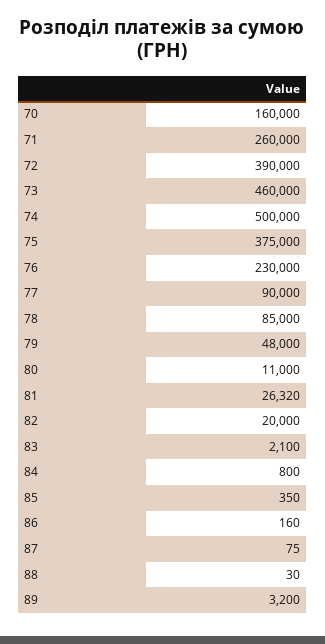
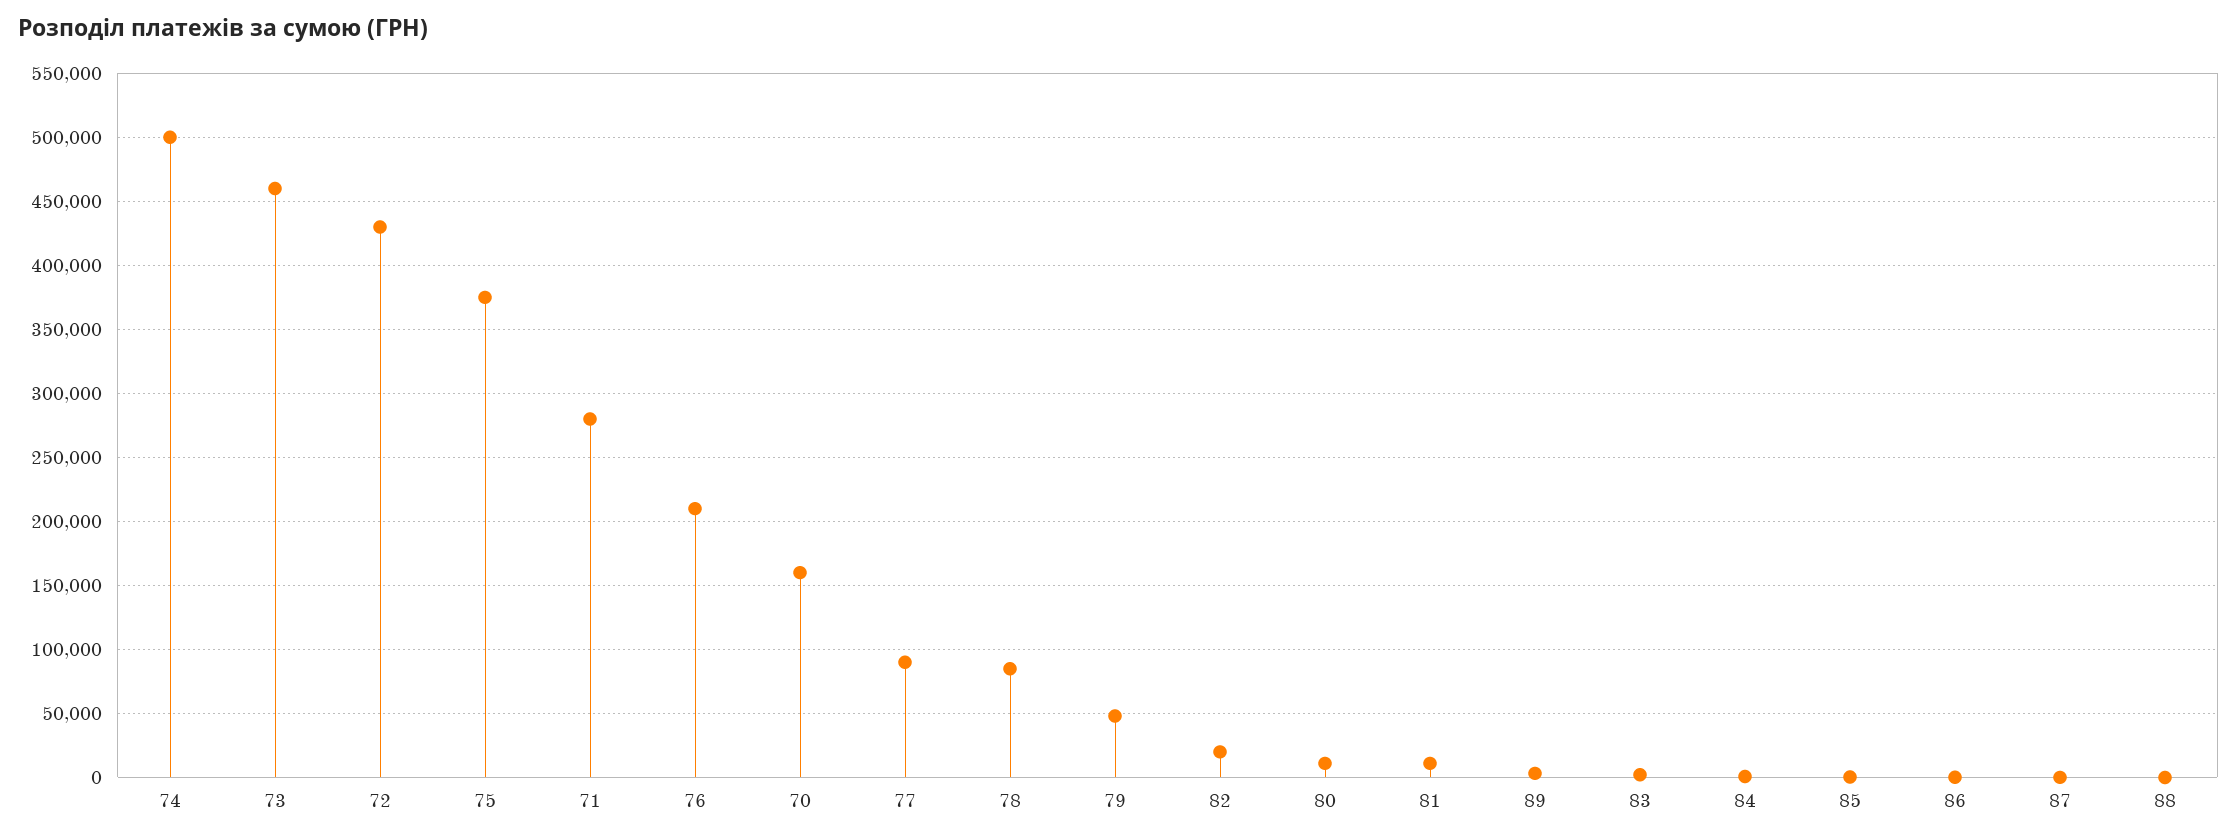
  {
    "70": 160000,
-   "71": 260000,
+   "71": 280000,
-   "72": 390000,
+   "72": 430000,
    "73": 460000,
    "74": 500000,
    "75": 375000,
-   "76": 230000,
+   "76": 210000,
    "77": 90000,
    "78": 85000,
    "79": 48000,
    "80": 11000,
-   "81": 26320,
+   "81": 10000,
    "82": 20000,
    "83": 2100,
    "84": 800,
    "85": 350,
    "86": 160,
    "87": 75,
    "88": 30,
    "89": 3200
  }

